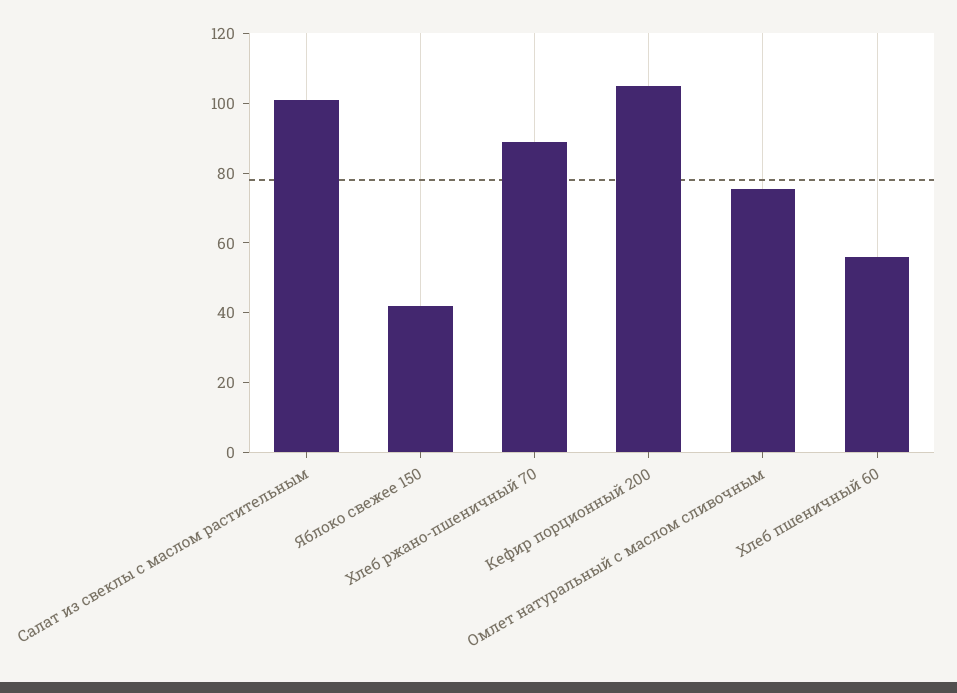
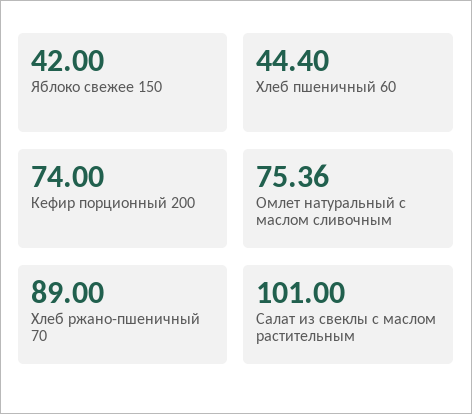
  {
    "Салат из свеклы с маслом растительным": 101,
    "Яблоко свежее 150": 42,
    "Хлеб ржано-пшеничный 70": 89,
-   "Кефир порционный 200": 105,
+   "Кефир порционный 200": 74,
    "Омлет натуральный с маслом сливочным": 75.36,
-   "Хлеб пшеничный 60": 55
+   "Хлеб пшеничный 60": 44.4
  }

